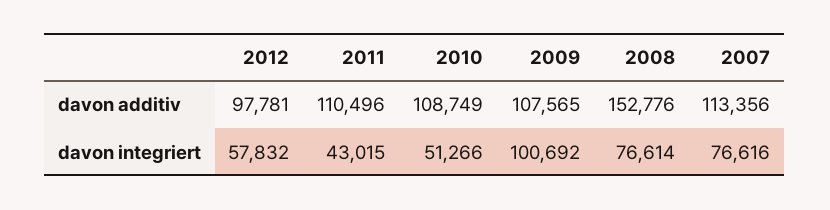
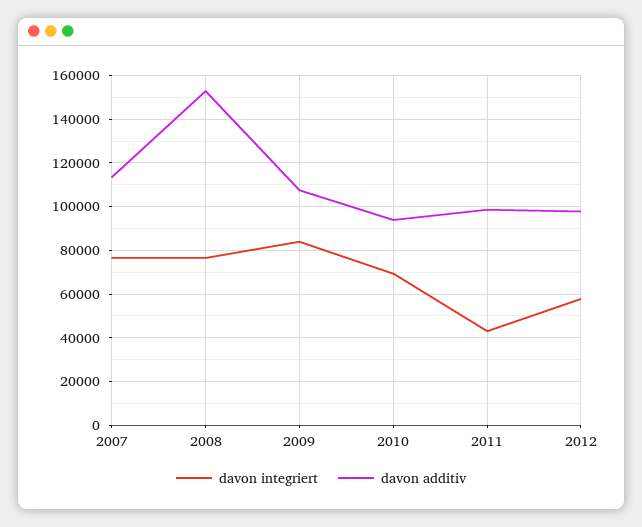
  {
    "davon additiv": {
      "2012": 97781,
-     "2011": 110496,
+     "2011": 100000,
-     "2010": 108749,
+     "2010": 95000,
      "2009": 107565,
      "2008": 152776,
      "2007": 113356
    },
    "davon integriert": {
      "2012": 57832,
      "2011": 43015,
-     "2010": 51266,
+     "2010": 70000,
-     "2009": 100692,
+     "2009": 85000,
      "2008": 76614,
      "2007": 76616
    }
  }

